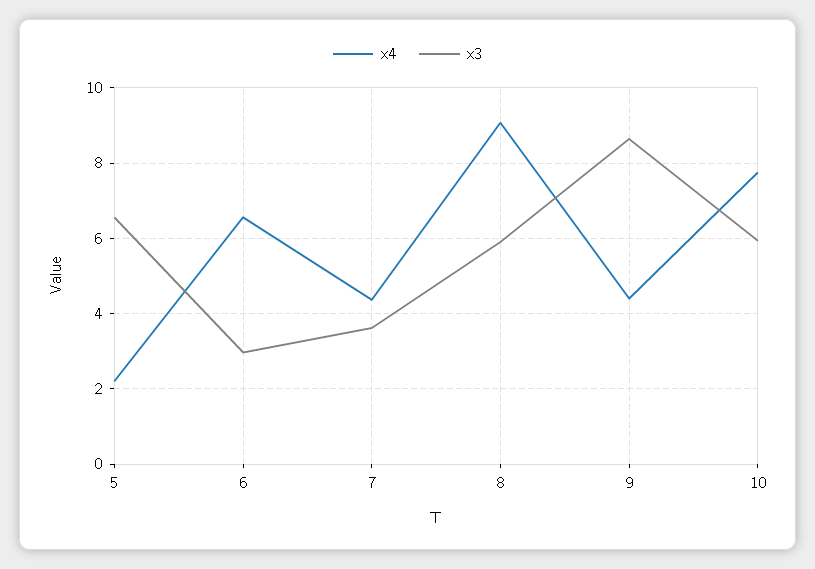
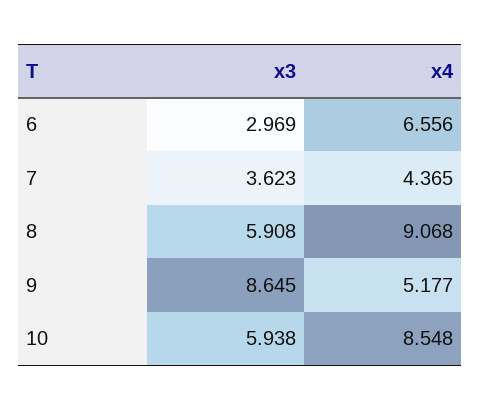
  {
    "x4": {
-     "5": 2.2,
      "6": 6.556,
      "7": 4.365,
      "8": 9.068,
-     "9": 4.4,
+     "9": 5.177,
-     "10": 7.8
+     "10": 8.548
    },
    "x3": {
-     "5": 6.6,
      "6": 2.969,
      "7": 3.623,
      "8": 5.908,
      "9": 8.645,
      "10": 5.938
    }
  }

